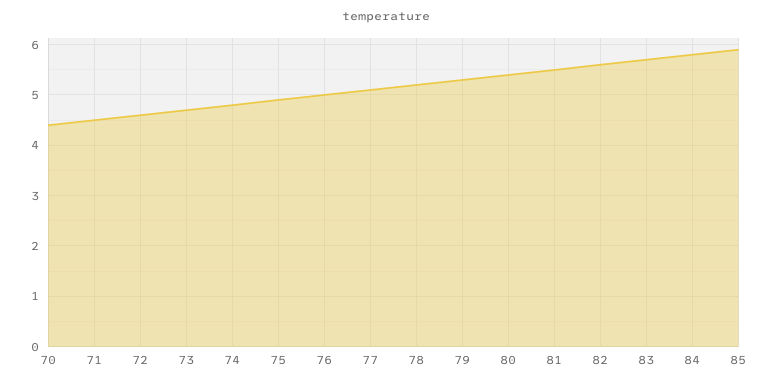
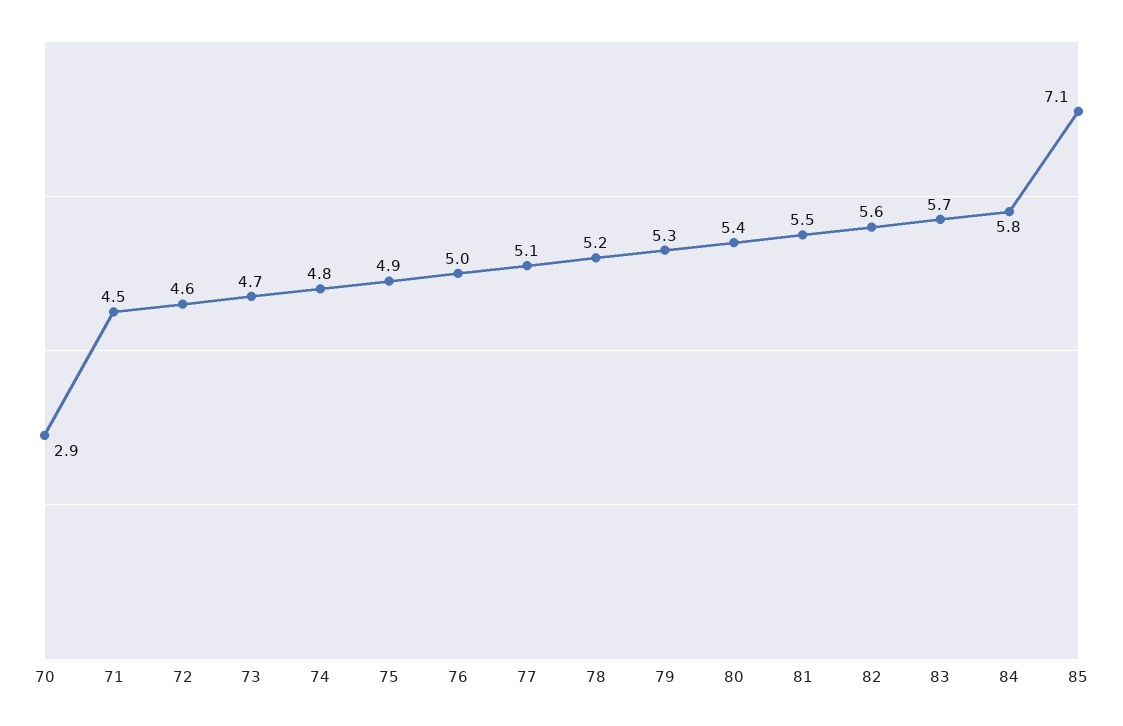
  {
-   "70": 4.5,
+   "70": 2.9,
    "71": 4.5,
    "72": 4.6,
    "73": 4.7,
    "74": 4.8,
    "75": 4.9,
    "76": 5,
    "77": 5.1,
    "78": 5.2,
    "79": 5.3,
    "80": 5.4,
    "81": 5.5,
    "82": 5.6,
    "83": 5.7,
    "84": 5.8,
-   "85": 6
+   "85": 7.1
  }

